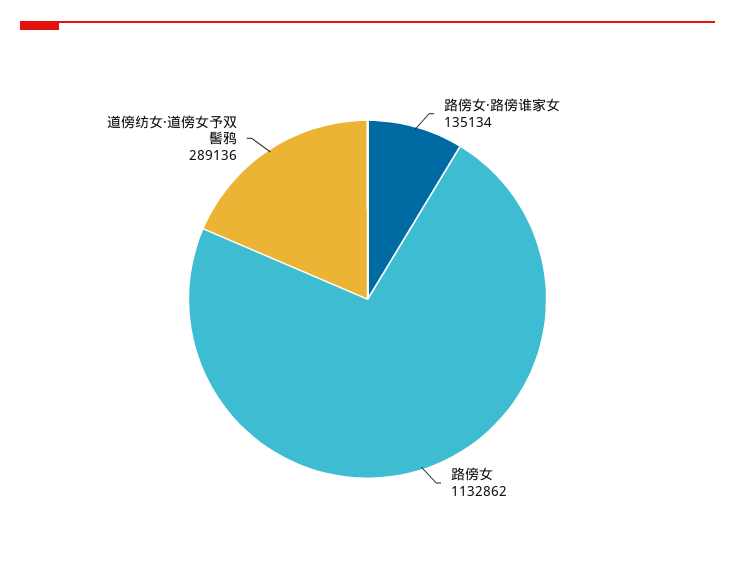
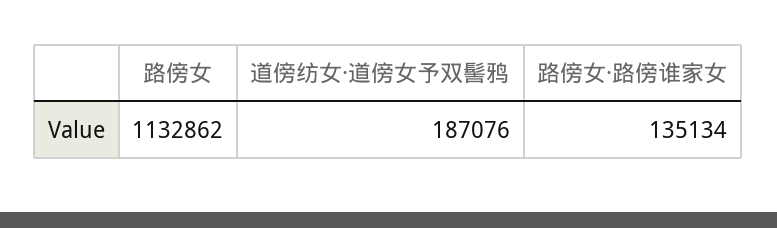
  {
    "路傍女·路傍谁家女": 135134,
    "路傍女": 1132862,
-   "道傍纺女·道傍女予双髻鸦": 289136
+   "道傍纺女·道傍女予双髻鸦": 187076
  }

